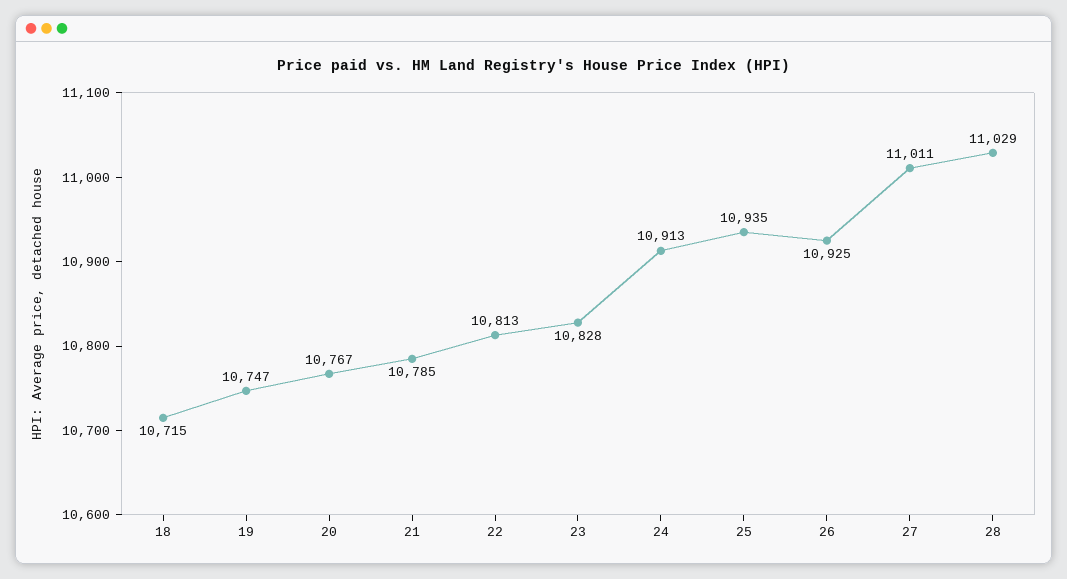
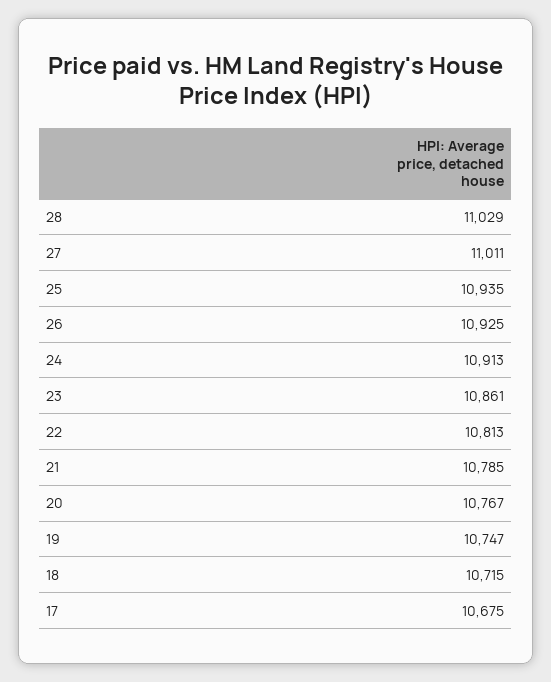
  {
    "18": 10715,
    "19": 10747,
    "20": 10767,
    "21": 10785,
    "22": 10813,
-   "23": 10828,
+   "23": 10861,
    "24": 10913,
    "25": 10935,
    "26": 10925,
    "27": 11011,
-   "28": 11029
+   "28": 11029,
+   "17": 10675
  }

